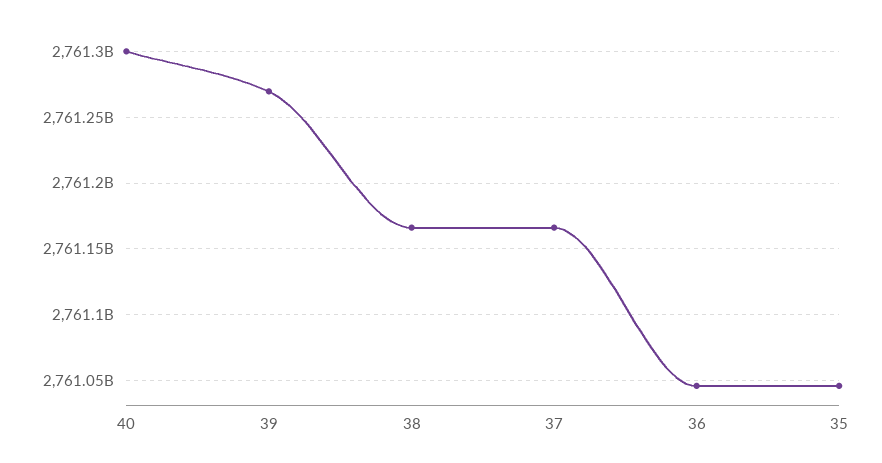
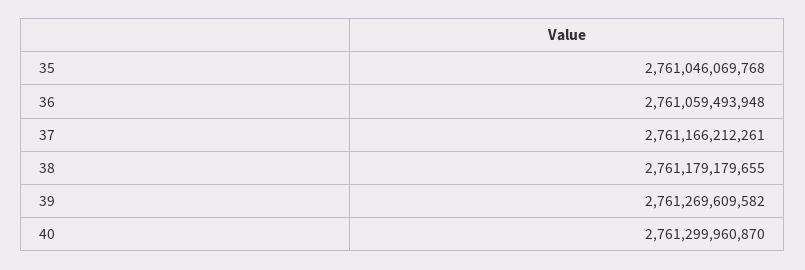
  {
    "40": 2761299960870,
    "39": 2761269609582,
-   "38": 2761165000000,
+   "38": 2761179179655,
    "37": 2761166212261,
-   "36": 2761045000000,
+   "36": 2761059493948,
    "35": 2761046069768
  }

